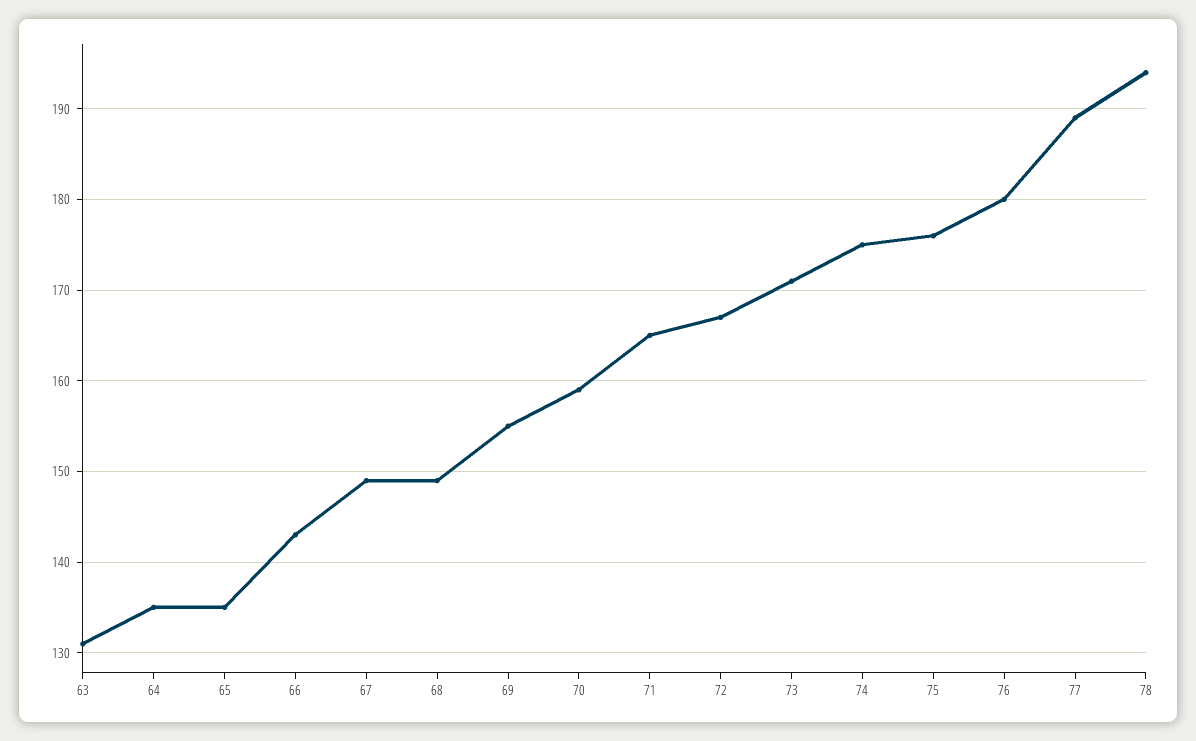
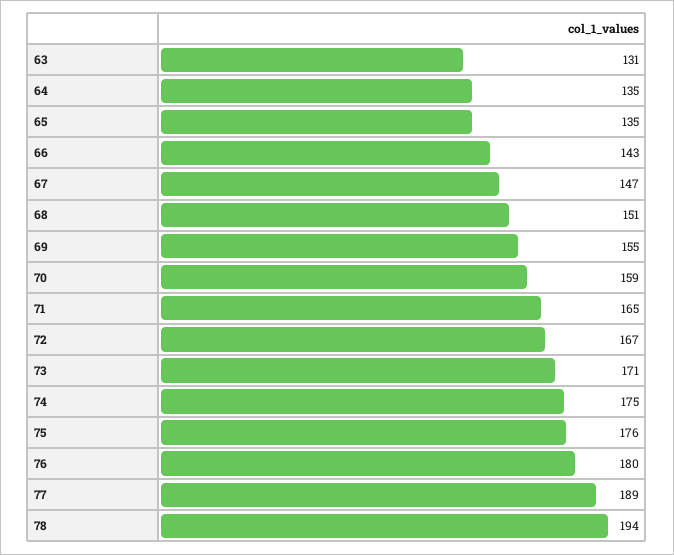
  {
    "63": 131,
    "64": 135,
    "65": 135,
    "66": 143,
-   "67": 149,
+   "67": 147,
-   "68": 149,
+   "68": 151,
    "69": 155,
    "70": 159,
    "71": 165,
    "72": 167,
    "73": 171,
    "74": 175,
    "75": 176,
    "76": 180,
    "77": 189,
    "78": 194
  }

